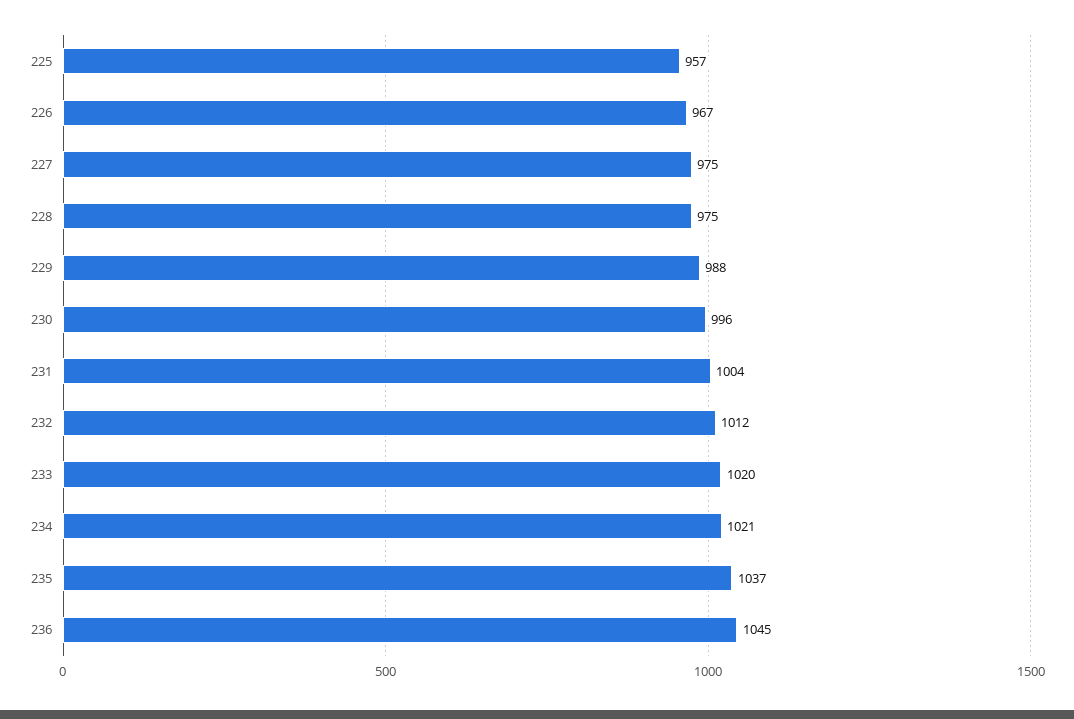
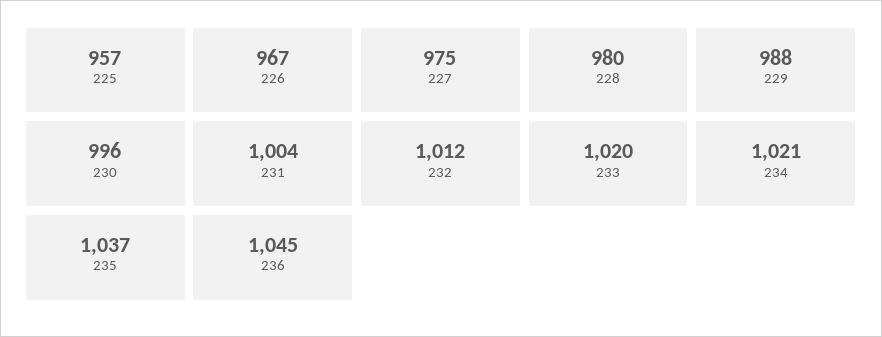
  {
    "225": 957,
    "226": 967,
    "227": 975,
-   "228": 975,
+   "228": 980,
    "229": 988,
    "230": 996,
    "231": 1004,
    "232": 1012,
    "233": 1020,
    "234": 1021,
    "235": 1037,
    "236": 1045
  }

